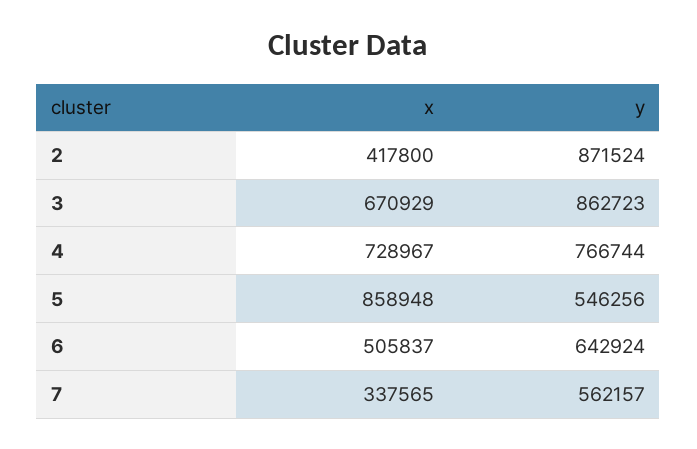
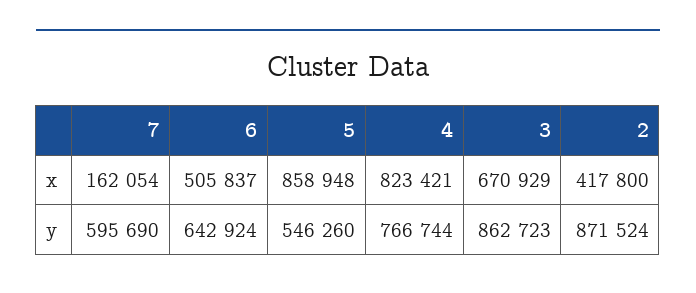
  {
    "x": {
      "2": 417800,
      "3": 670929,
-     "4": 728967,
+     "4": 823421,
      "5": 858948,
      "6": 505837,
-     "7": 337565
+     "7": 162054
    },
    "y": {
      "2": 871524,
      "3": 862723,
      "4": 766744,
-     "5": 546256,
+     "5": 546260,
      "6": 642924,
-     "7": 562157
+     "7": 595690
    }
  }

